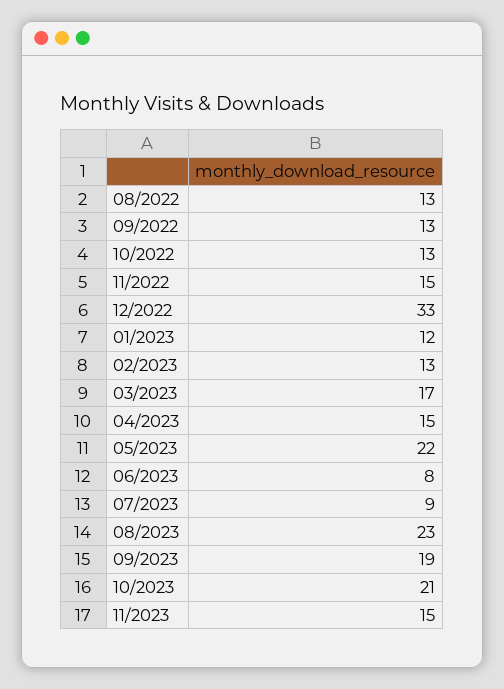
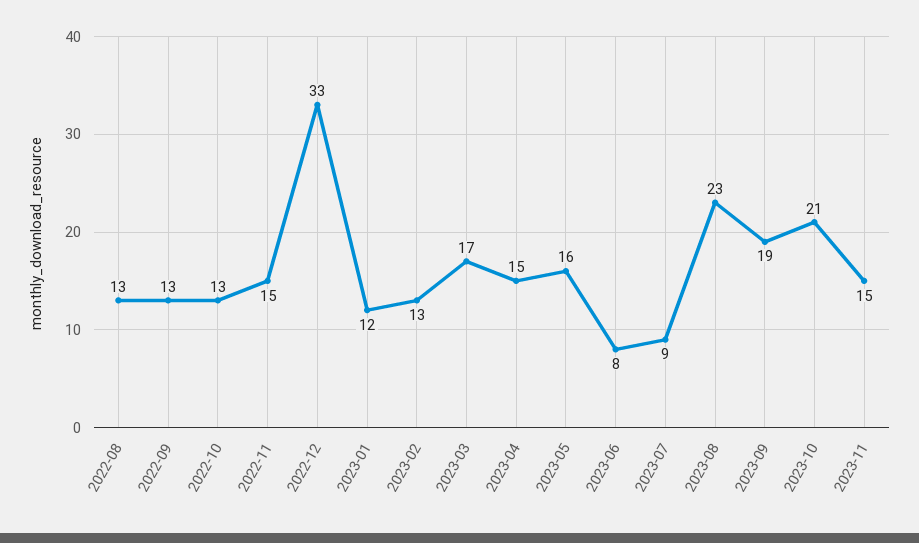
  {
    "08/2022": 13,
    "09/2022": 13,
    "10/2022": 13,
    "11/2022": 15,
    "12/2022": 33,
    "01/2023": 12,
    "02/2023": 13,
    "03/2023": 17,
    "04/2023": 15,
-   "05/2023": 22,
+   "05/2023": 16,
    "06/2023": 8,
    "07/2023": 9,
    "08/2023": 23,
    "09/2023": 19,
    "10/2023": 21,
    "11/2023": 15
  }

